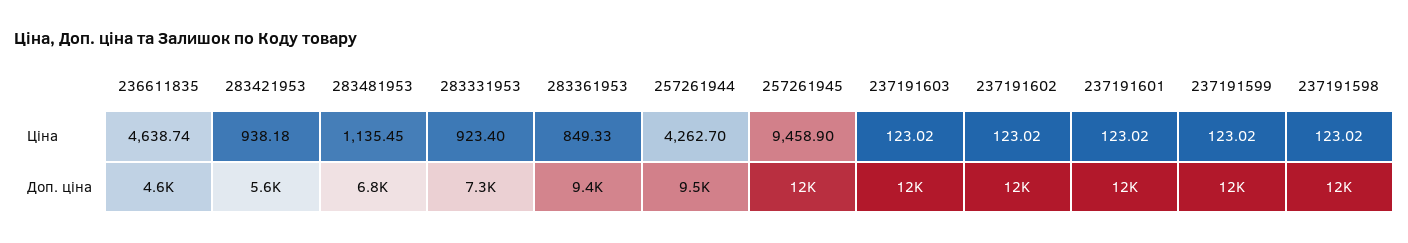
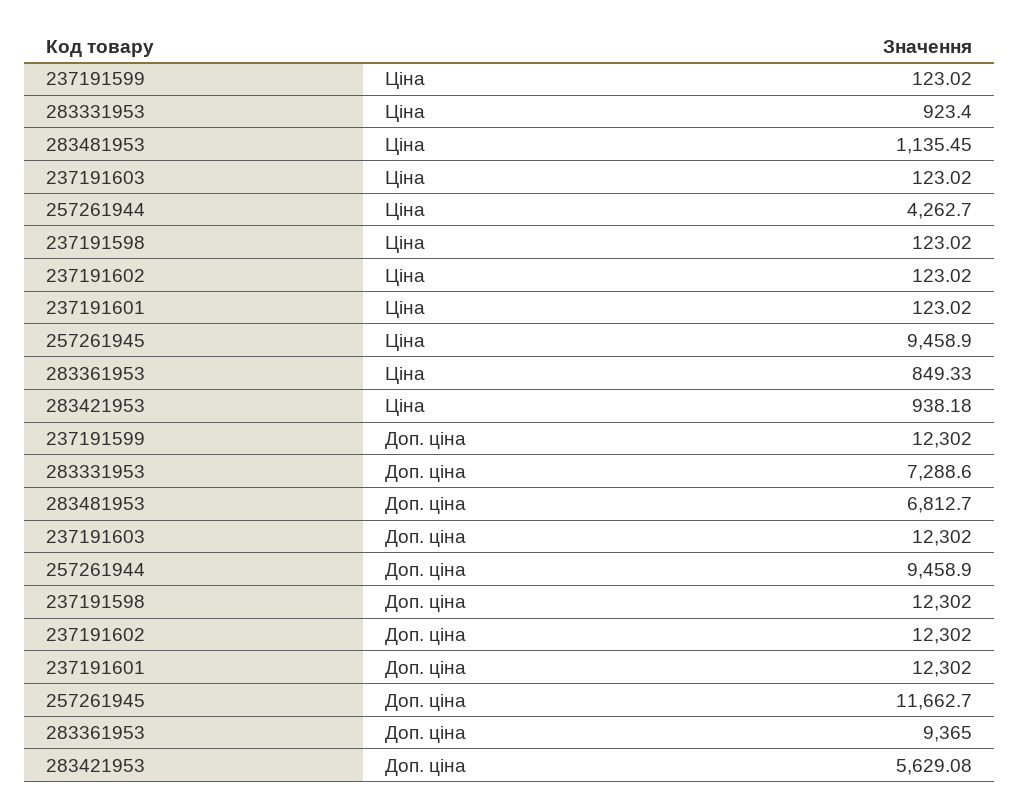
  {
-   "236611835": {
-     "Ціна": 4638.74,
-     "Доп. ціна": 4600
-   },
    "283421953": {
      "Ціна": 938.18,
      "Доп. ціна": 5629.08
    },
    "283481953": {
      "Ціна": 1135.45,
      "Доп. ціна": 6812.7
    },
    "283331953": {
      "Ціна": 923.4,
      "Доп. ціна": 7288.6
    },
    "283361953": {
      "Ціна": 849.33,
      "Доп. ціна": 9365
    },
    "257261944": {
      "Ціна": 4262.7,
      "Доп. ціна": 9458.9
    },
    "257261945": {
      "Ціна": 9458.9,
      "Доп. ціна": 11662.7
    },
    "237191603": {
      "Ціна": 123.02,
      "Доп. ціна": 12302
    },
    "237191602": {
      "Ціна": 123.02,
      "Доп. ціна": 12302
    },
    "237191601": {
      "Ціна": 123.02,
      "Доп. ціна": 12302
    },
    "237191599": {
      "Ціна": 123.02,
      "Доп. ціна": 12302
    },
    "237191598": {
      "Ціна": 123.02,
      "Доп. ціна": 12302
    }
  }

